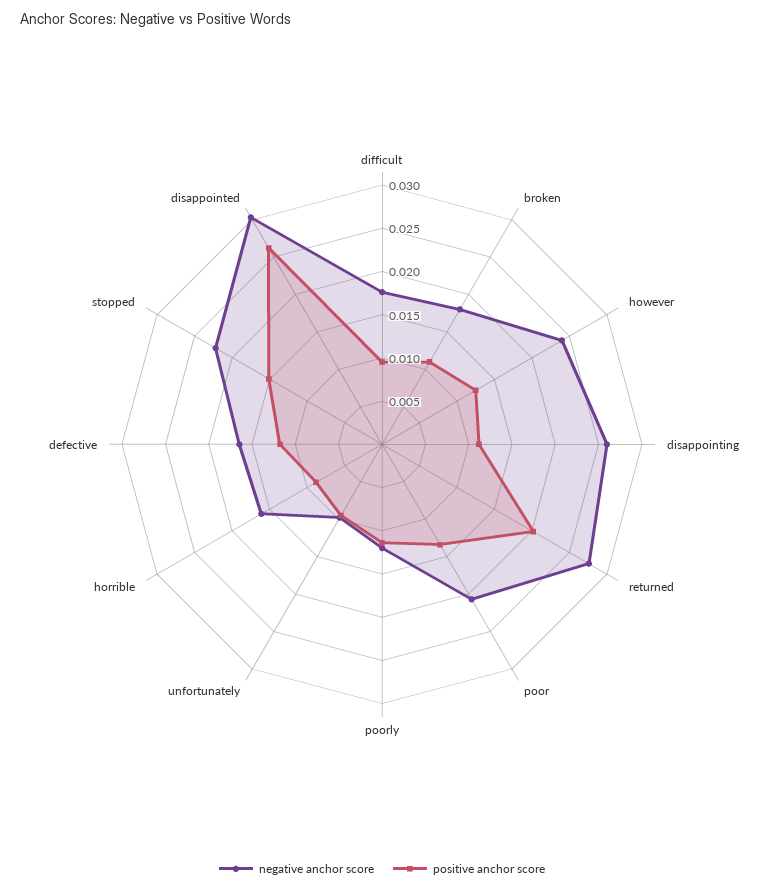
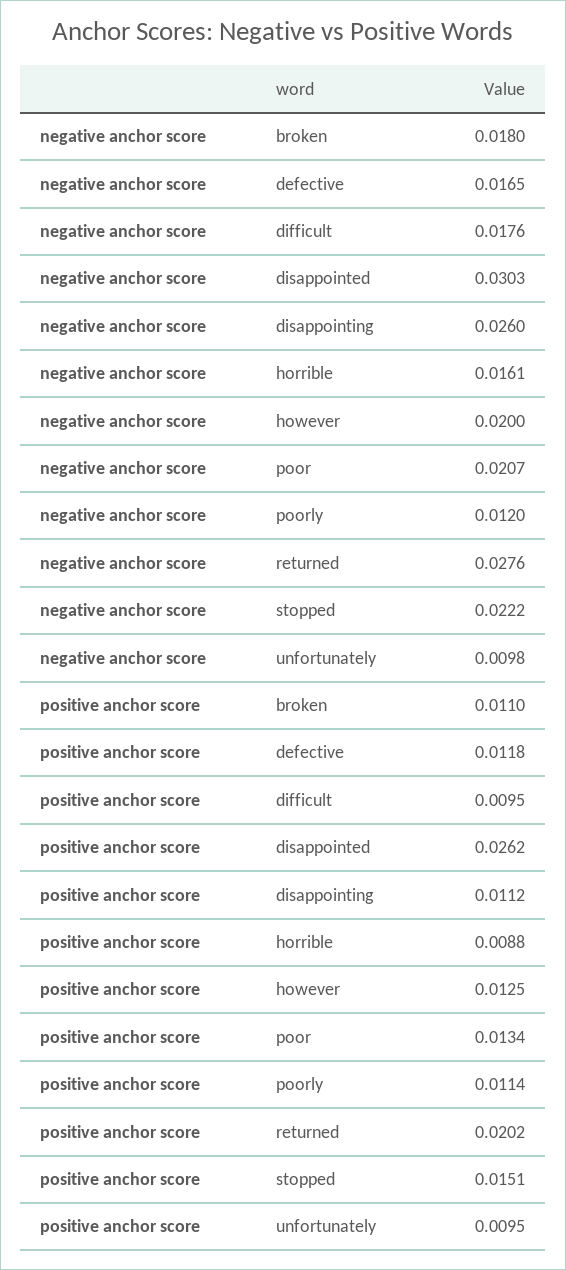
  {
    "negative anchor score": {
      "difficult": 0.0176,
      "broken": 0.018,
-     "however": 0.024,
+     "however": 0.02,
      "disappointing": 0.026,
      "returned": 0.0276,
      "poor": 0.0207,
      "poorly": 0.012,
      "unfortunately": 0.0098,
      "horrible": 0.0161,
      "defective": 0.0165,
      "stopped": 0.0222,
      "disappointed": 0.0303
    },
    "positive anchor score": {
      "difficult": 0.0095,
      "broken": 0.011,
      "however": 0.0125,
      "disappointing": 0.0112,
      "returned": 0.0202,
      "poor": 0.0134,
      "poorly": 0.0114,
      "unfortunately": 0.0095,
      "horrible": 0.0088,
      "defective": 0.0118,
      "stopped": 0.0151,
      "disappointed": 0.0262
    }
  }

